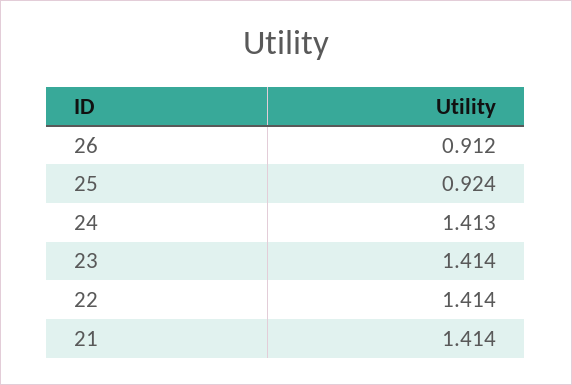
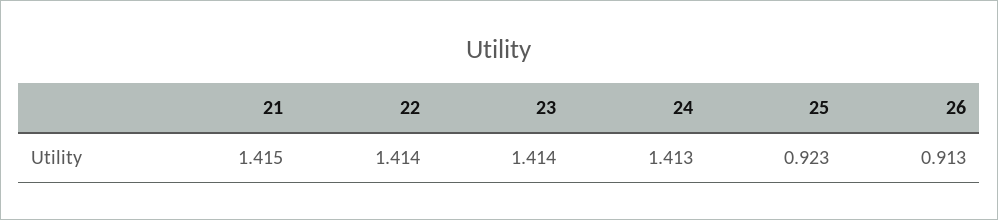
  {
-   "26": 0.912,
+   "26": 0.913,
-   "25": 0.924,
+   "25": 0.923,
    "24": 1.413,
    "23": 1.414,
    "22": 1.414,
-   "21": 1.414
+   "21": 1.415
  }

